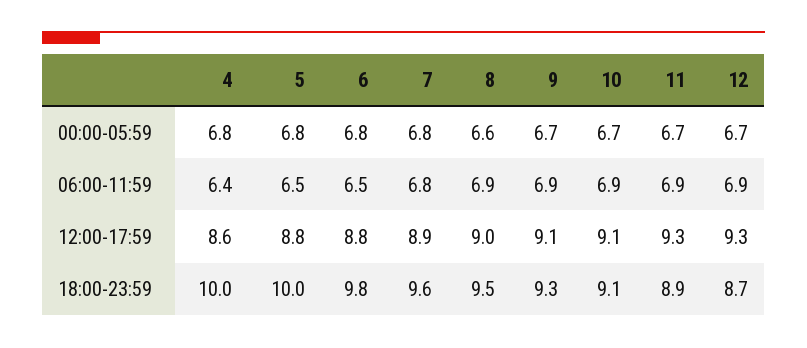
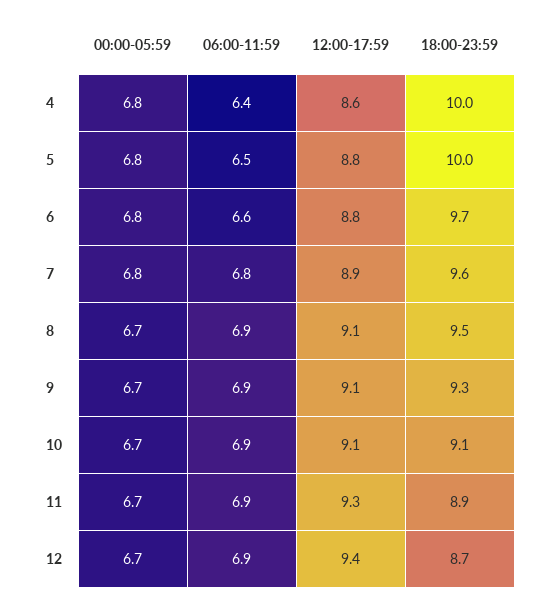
  {
    "4": {
      "00:00-05:59": 6.8,
      "06:00-11:59": 6.4,
      "12:00-17:59": 8.6,
      "18:00-23:59": 10
    },
    "5": {
      "00:00-05:59": 6.8,
      "06:00-11:59": 6.5,
      "12:00-17:59": 8.8,
      "18:00-23:59": 10
    },
    "6": {
      "00:00-05:59": 6.8,
-     "06:00-11:59": 6.5,
+     "06:00-11:59": 6.6,
      "12:00-17:59": 8.8,
-     "18:00-23:59": 9.8
+     "18:00-23:59": 9.7
    },
    "7": {
      "00:00-05:59": 6.8,
      "06:00-11:59": 6.8,
      "12:00-17:59": 8.9,
      "18:00-23:59": 9.6
    },
    "8": {
-     "00:00-05:59": 6.6,
+     "00:00-05:59": 6.7,
      "06:00-11:59": 6.9,
-     "12:00-17:59": 9,
+     "12:00-17:59": 9.1,
      "18:00-23:59": 9.5
    },
    "9": {
      "00:00-05:59": 6.7,
      "06:00-11:59": 6.9,
      "12:00-17:59": 9.1,
      "18:00-23:59": 9.3
    },
    "10": {
      "00:00-05:59": 6.7,
      "06:00-11:59": 6.9,
      "12:00-17:59": 9.1,
      "18:00-23:59": 9.1
    },
    "11": {
      "00:00-05:59": 6.7,
      "06:00-11:59": 6.9,
      "12:00-17:59": 9.3,
      "18:00-23:59": 8.9
    },
    "12": {
      "00:00-05:59": 6.7,
      "06:00-11:59": 6.9,
-     "12:00-17:59": 9.3,
+     "12:00-17:59": 9.4,
      "18:00-23:59": 8.7
    }
  }

